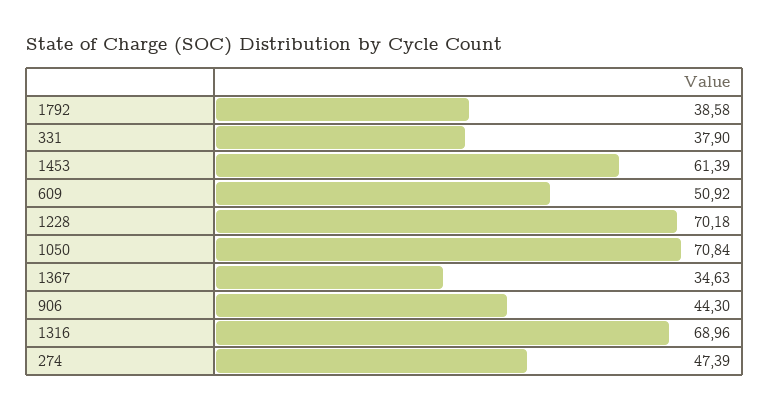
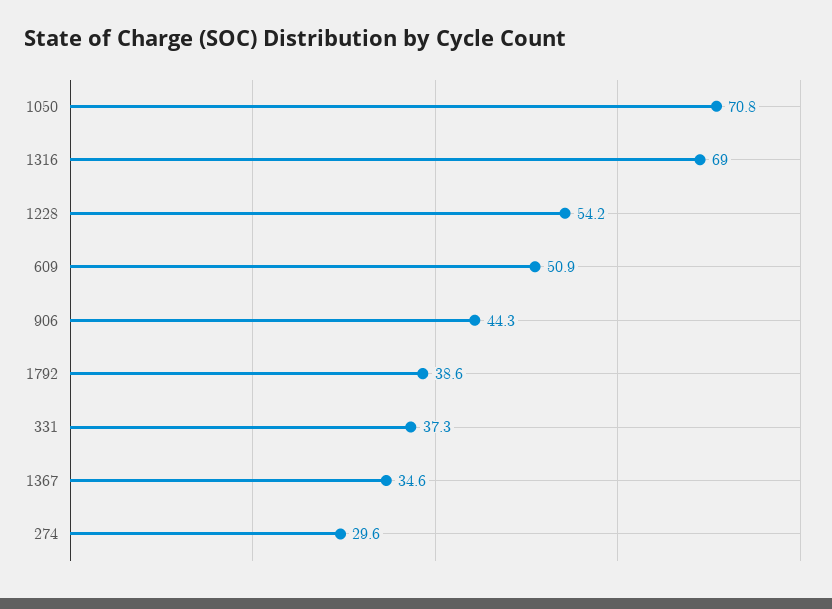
  {
    "1792": 38.58,
-   "331": 37.9,
+   "331": 37.3,
-   "1453": 61.39,
    "609": 50.92,
-   "1228": 70.18,
+   "1228": 54.2,
    "1050": 70.84,
    "1367": 34.63,
    "906": 44.3,
    "1316": 68.96,
-   "274": 47.39
+   "274": 29.6
  }

